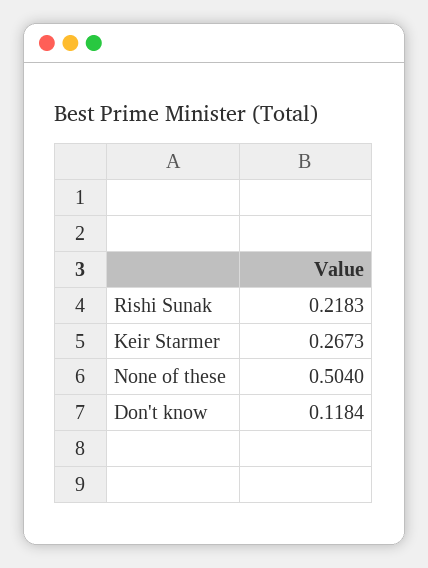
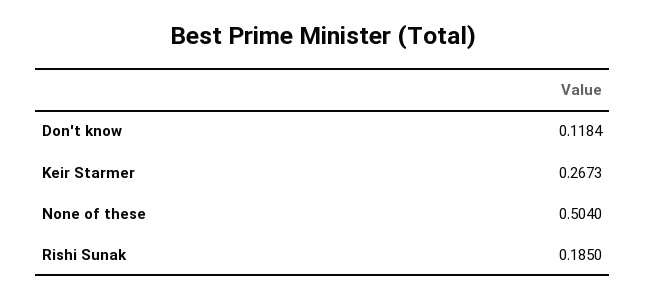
  {
-   "Rishi Sunak": 0.2183,
+   "Rishi Sunak": 0.185,
    "Keir Starmer": 0.2673,
    "None of these": 0.504,
    "Don't know": 0.1184
  }

